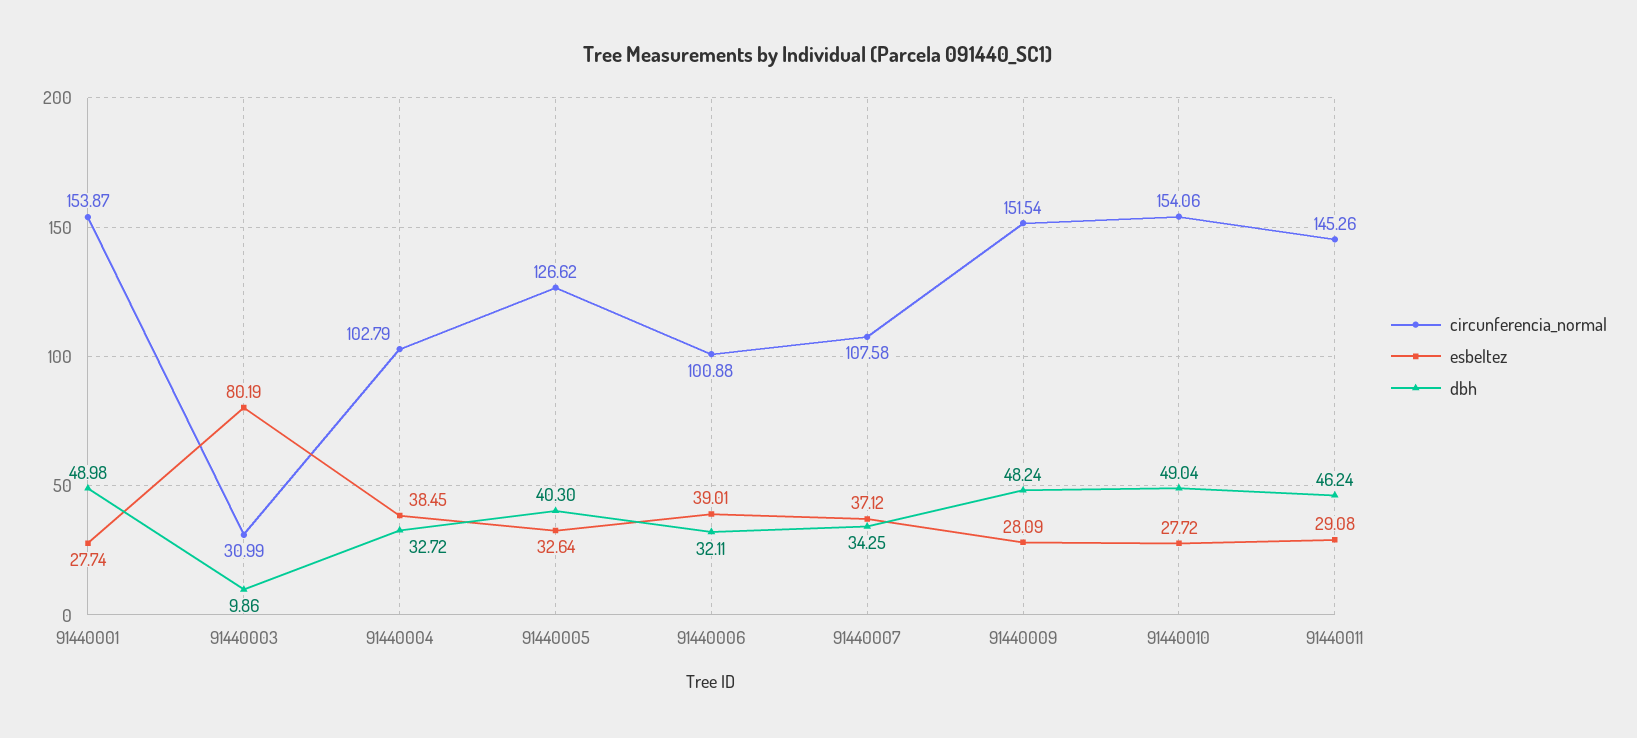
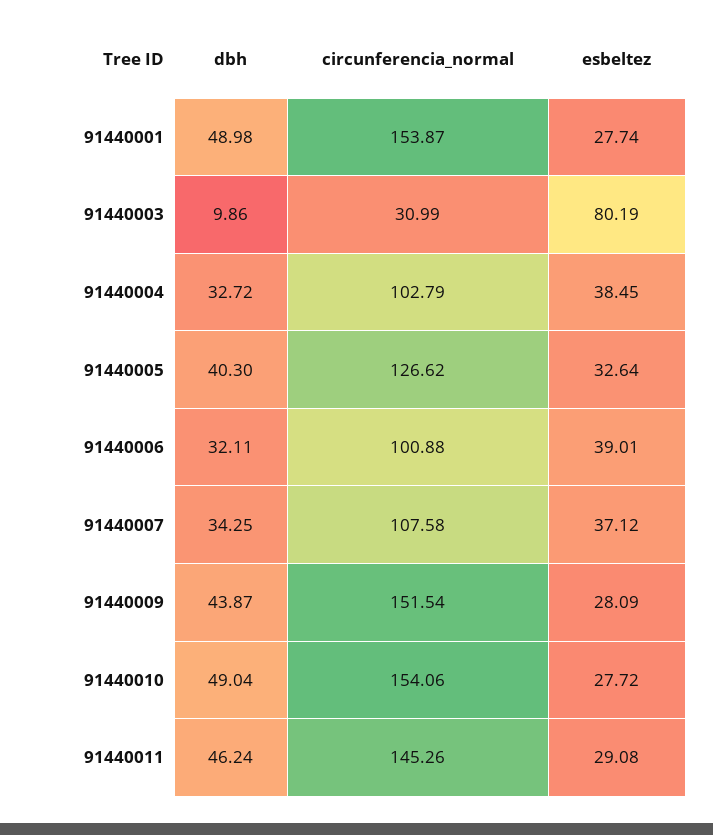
  {
    "circunferencia_normal": {
      "91440001": 153.87,
      "91440003": 30.99,
      "91440004": 102.79,
      "91440005": 126.62,
      "91440006": 100.88,
      "91440007": 107.58,
      "91440009": 151.54,
      "91440010": 154.06,
      "91440011": 145.26
    },
    "esbeltez": {
      "91440001": 27.74,
      "91440003": 80.19,
      "91440004": 38.45,
      "91440005": 32.64,
      "91440006": 39.01,
      "91440007": 37.12,
      "91440009": 28.09,
      "91440010": 27.72,
      "91440011": 29.08
    },
    "dbh": {
      "91440001": 48.98,
      "91440003": 9.86,
      "91440004": 32.72,
      "91440005": 40.3,
      "91440006": 32.11,
      "91440007": 34.25,
-     "91440009": 48.24,
+     "91440009": 43.87,
      "91440010": 49.04,
      "91440011": 46.24
    }
  }

